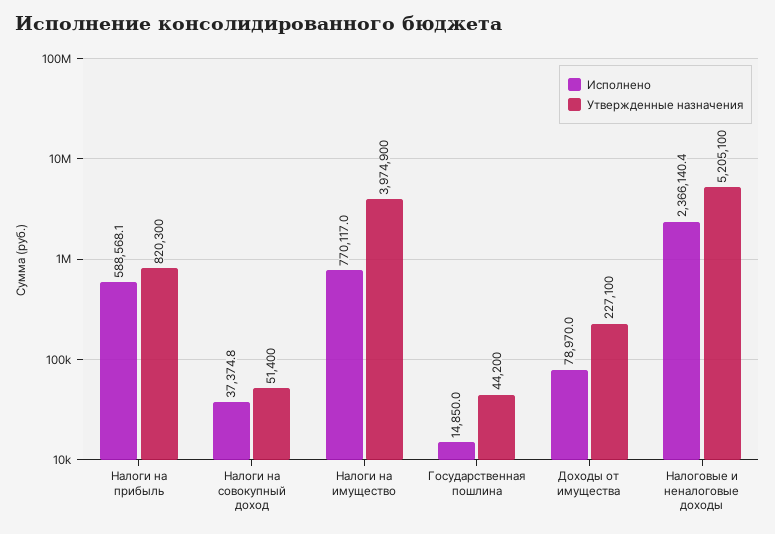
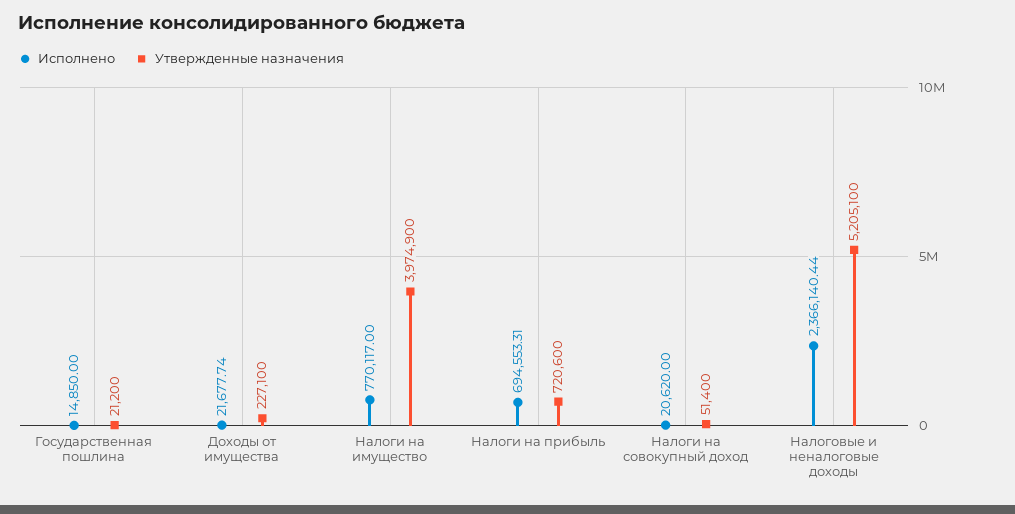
  {
    "Исполнено": {
-     "Налоги на прибыль": 588568.1,
+     "Налоги на прибыль": 694553.31,
-     "Налоги на совокупный доход": 37374.8,
+     "Налоги на совокупный доход": 20620,
      "Налоги на имущество": 770117,
      "Государственная пошлина": 14850,
-     "Доходы от имущества": 78970,
+     "Доходы от имущества": 21677.74,
      "Налоговые и неналоговые доходы": 2366140.44
    },
    "Утвержденные назначения": {
-     "Налоги на прибыль": 820300,
+     "Налоги на прибыль": 720600,
      "Налоги на совокупный доход": 51400,
      "Налоги на имущество": 3974900,
-     "Государственная пошлина": 44200,
+     "Государственная пошлина": 21200,
      "Доходы от имущества": 227100,
      "Налоговые и неналоговые доходы": 5205100
    }
  }

